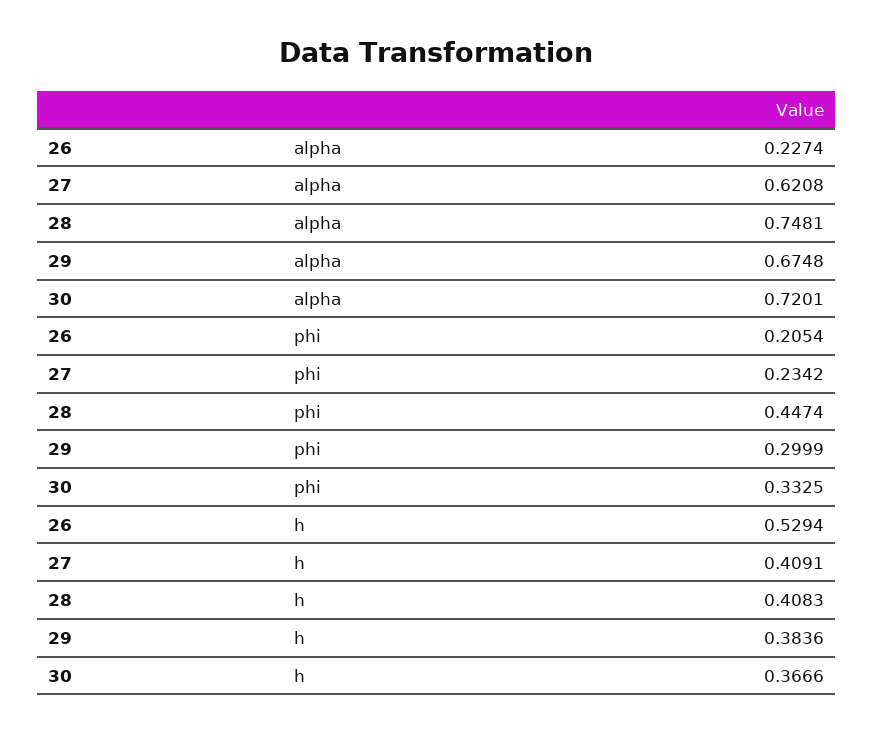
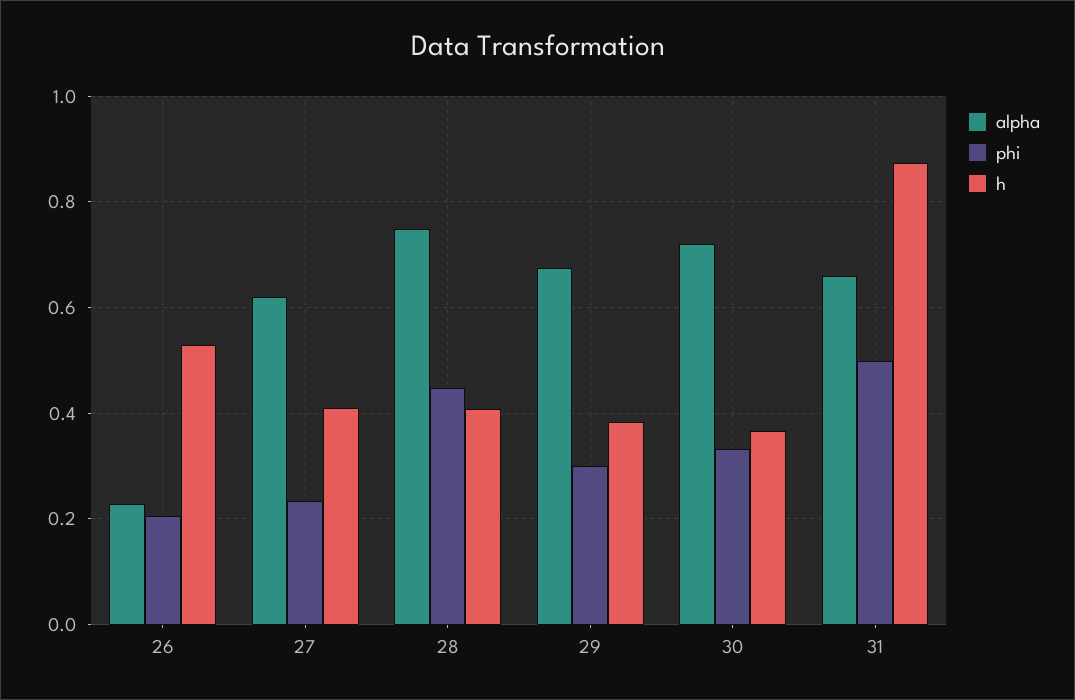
  {
    "alpha": {
      "26": 0.2274,
      "27": 0.6208,
      "28": 0.7481,
      "29": 0.6748,
-     "30": 0.7201
+     "30": 0.7201,
+     "31": 0.66
    },
    "phi": {
      "26": 0.2054,
      "27": 0.2342,
      "28": 0.4474,
      "29": 0.2999,
-     "30": 0.3325
+     "30": 0.3325,
+     "31": 0.5
    },
    "h": {
      "26": 0.5294,
      "27": 0.4091,
      "28": 0.4083,
      "29": 0.3836,
-     "30": 0.3666
+     "30": 0.3666,
+     "31": 0.88
    }
  }

